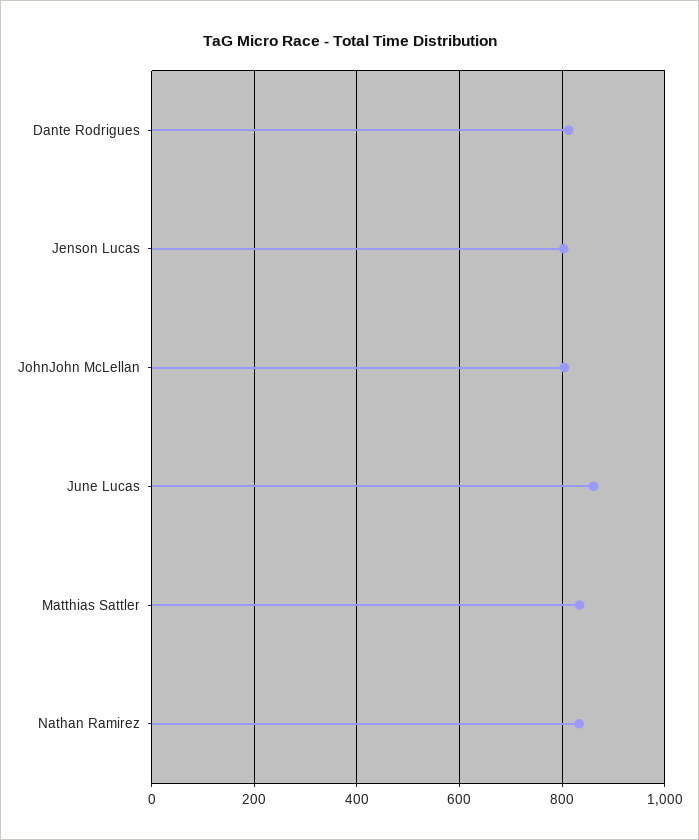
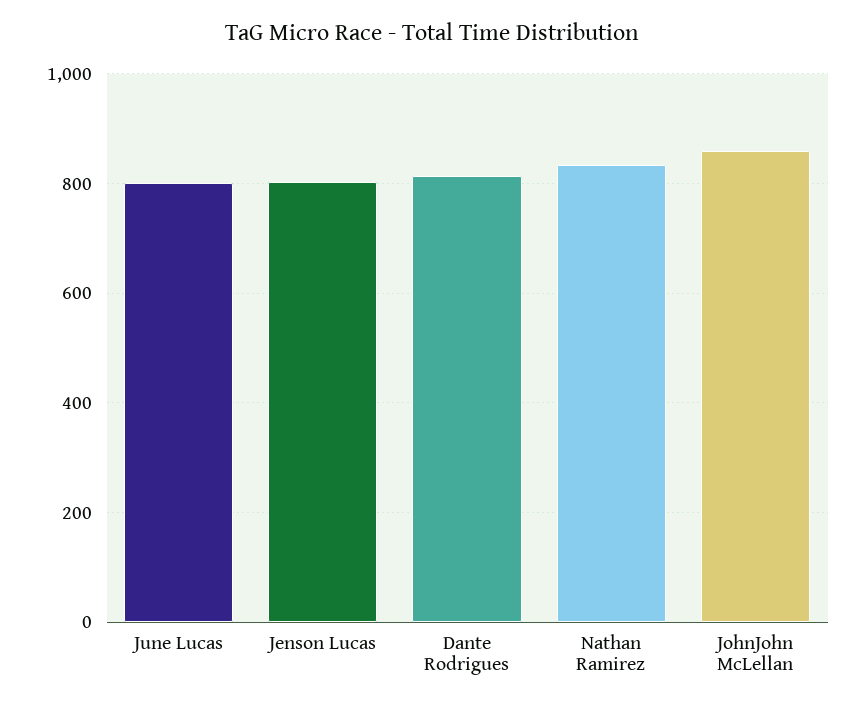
  {
    "Dante Rodrigues": 820,
    "Jenson Lucas": 800,
-   "JohnJohn McLellan": 800,
+   "JohnJohn McLellan": 860,
-   "June Lucas": 860,
+   "June Lucas": 800,
-   "Matthias Sattler": 840,
    "Nathan Ramirez": 840
  }

